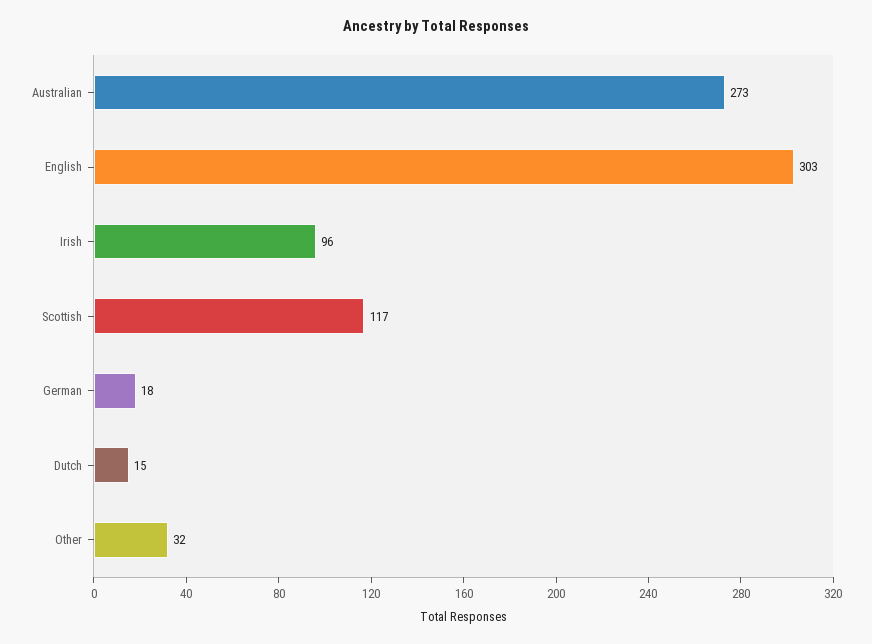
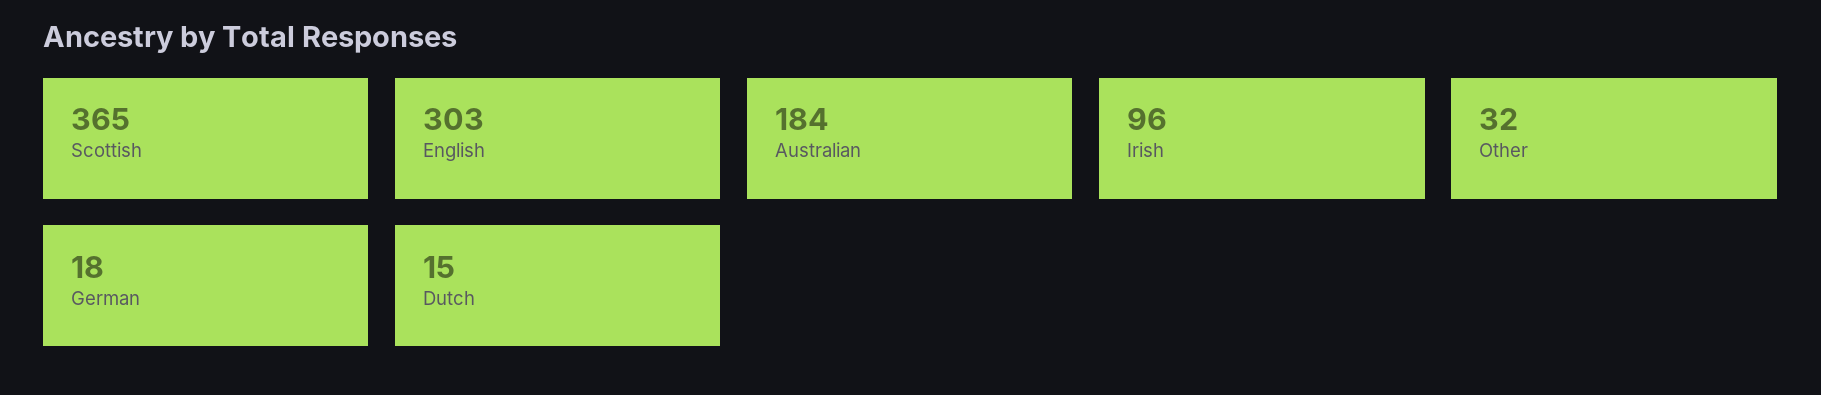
  {
-   "Australian": 273,
+   "Australian": 184,
    "English": 303,
    "Irish": 96,
-   "Scottish": 117,
+   "Scottish": 365,
    "German": 18,
    "Dutch": 15,
    "Other": 32
  }

